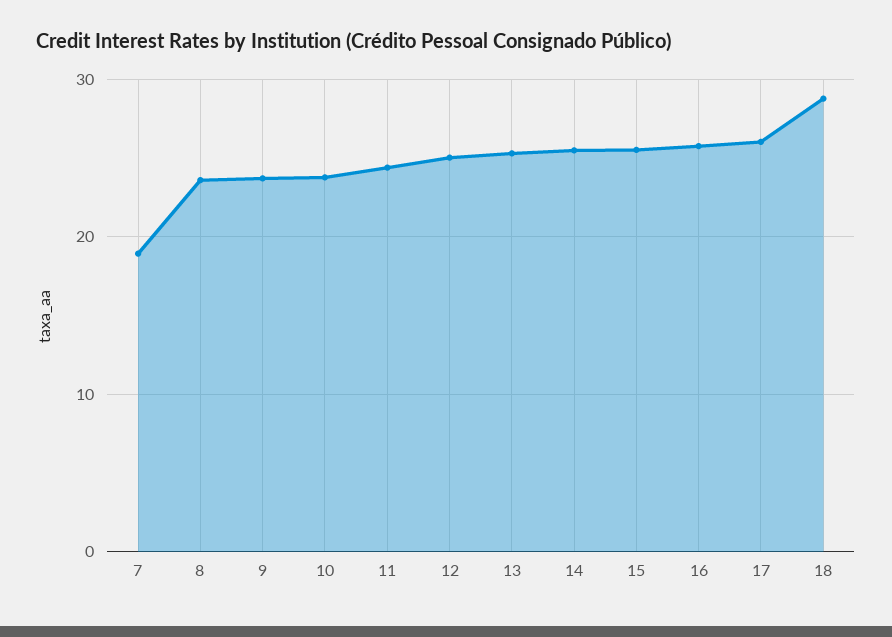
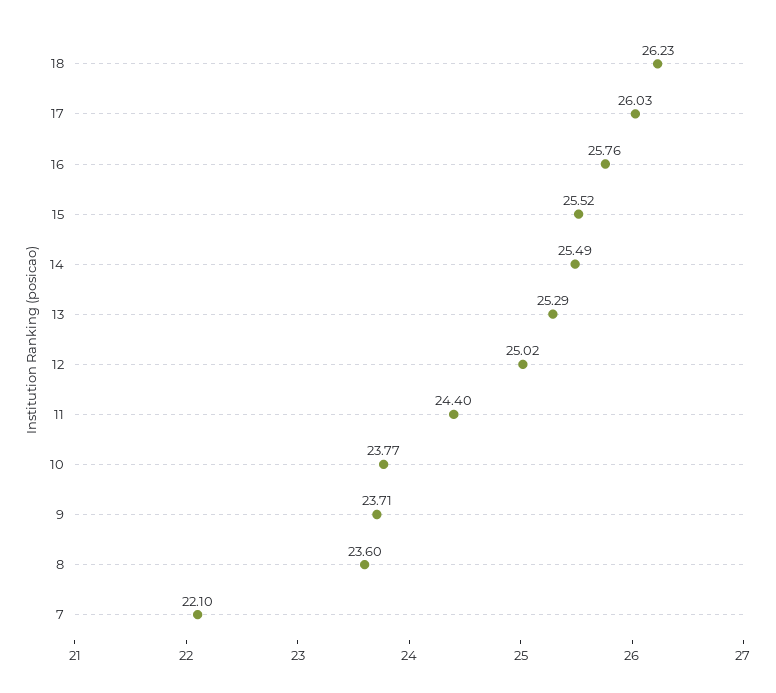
  {
-   "7": 19,
+   "7": 22.1,
    "8": 23.6,
    "9": 23.71,
    "10": 23.77,
    "11": 24.4,
    "12": 25.02,
    "13": 25.29,
    "14": 25.49,
    "15": 25.52,
    "16": 25.76,
    "17": 26.03,
-   "18": 29
+   "18": 26.23
  }

